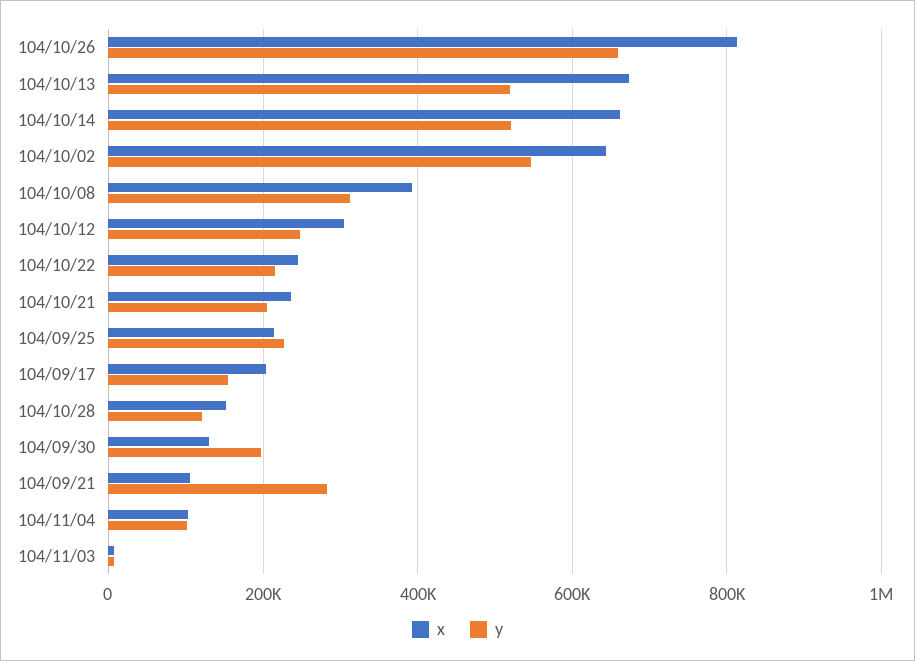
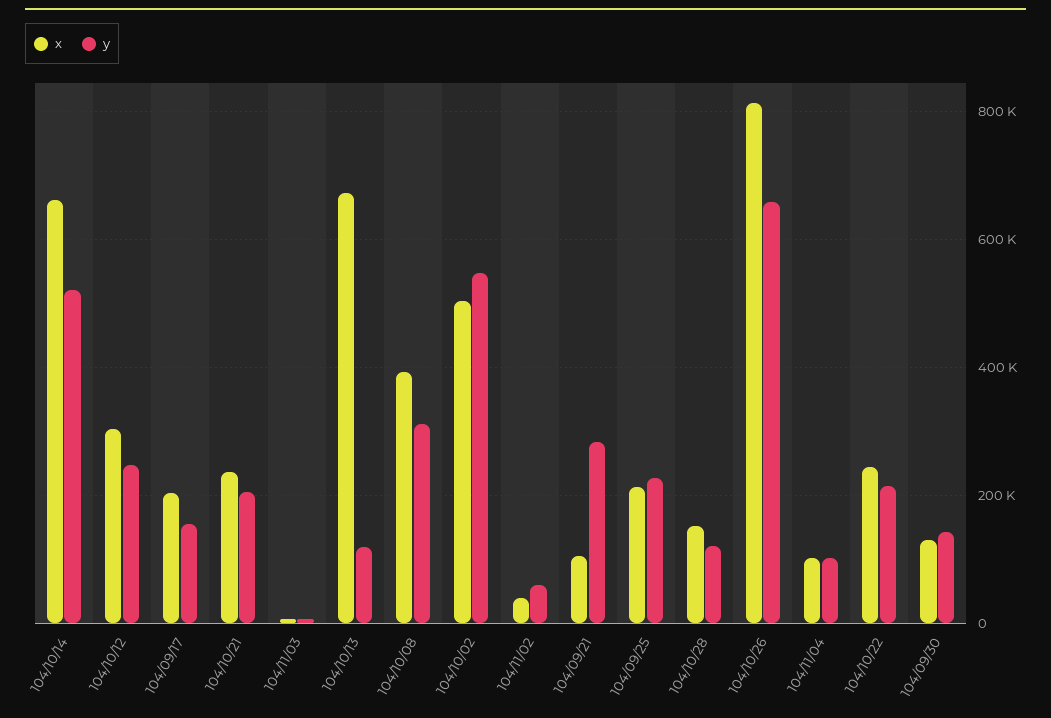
  {
    "x": {
      "104/10/26": 820000,
      "104/10/13": 680000,
      "104/10/14": 660000,
-     "104/10/02": 640000,
+     "104/10/02": 500000,
      "104/10/08": 400000,
      "104/10/12": 300000,
      "104/10/22": 240000,
      "104/10/21": 240000,
      "104/09/25": 220000,
      "104/09/17": 200000,
      "104/10/28": 160000,
      "104/09/30": 140000,
      "104/09/21": 100000,
      "104/11/04": 100000,
-     "104/11/03": 0
+     "104/11/03": 0,
+     "104/11/02": 40000
    },
    "y": {
      "104/10/26": 660000,
-     "104/10/13": 520000,
+     "104/10/13": 120000,
      "104/10/14": 520000,
      "104/10/02": 540000,
      "104/10/08": 320000,
      "104/10/12": 240000,
      "104/10/22": 220000,
      "104/10/21": 200000,
      "104/09/25": 220000,
      "104/09/17": 160000,
      "104/10/28": 120000,
-     "104/09/30": 200000,
+     "104/09/30": 140000,
      "104/09/21": 280000,
      "104/11/04": 100000,
-     "104/11/03": 0
+     "104/11/03": 0,
+     "104/11/02": 60000
    }
  }

